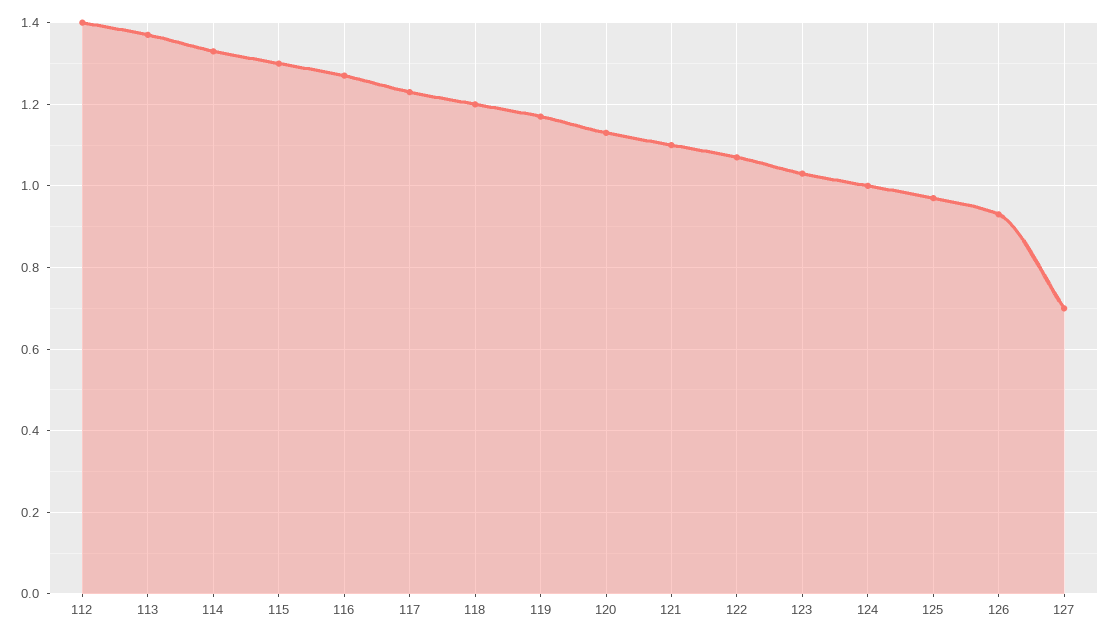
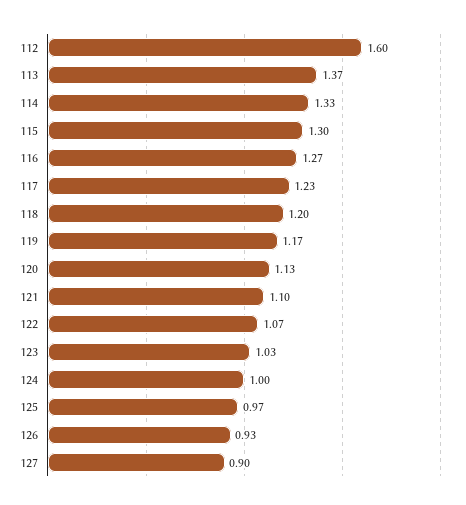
  {
-   "112": 1.4,
+   "112": 1.6,
    "113": 1.37,
    "114": 1.33,
    "115": 1.3,
    "116": 1.27,
    "117": 1.23,
    "118": 1.2,
    "119": 1.17,
    "120": 1.13,
    "121": 1.1,
    "122": 1.07,
    "123": 1.03,
    "124": 1,
    "125": 0.97,
    "126": 0.93,
-   "127": 0.7
+   "127": 0.9
  }

